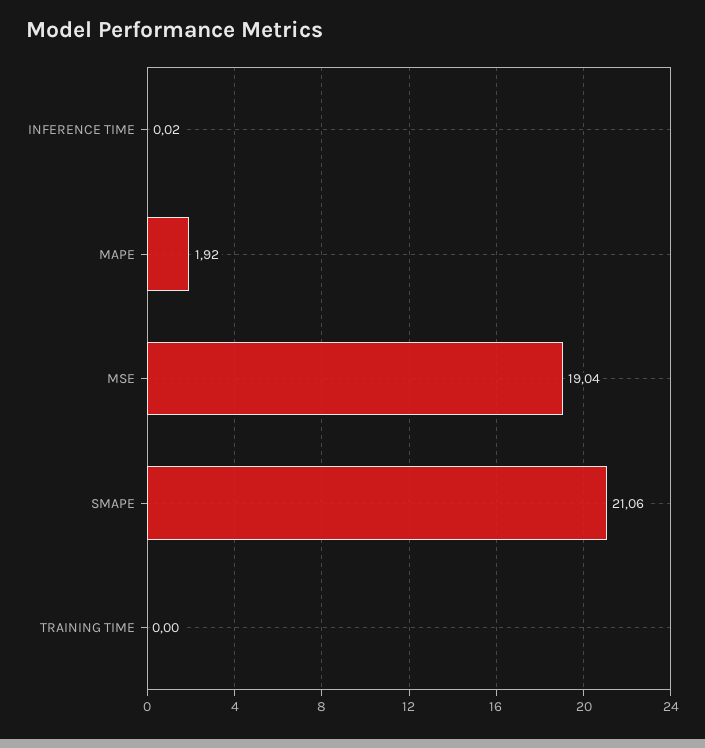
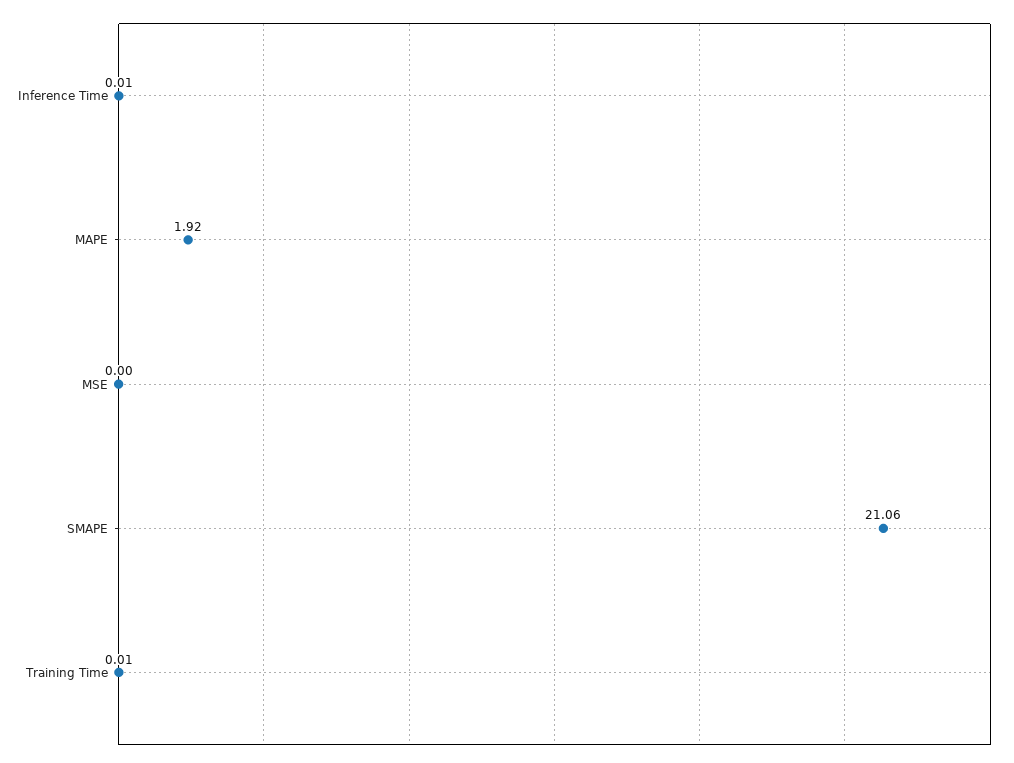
  {
-   "INFERENCE TIME": 0.02,
+   "INFERENCE TIME": 0.01,
    "MAPE": 1.92,
-   "MSE": 19.04,
+   "MSE": 0,
    "SMAPE": 21.06,
-   "TRAINING TIME": 0
+   "TRAINING TIME": 0.01
  }

